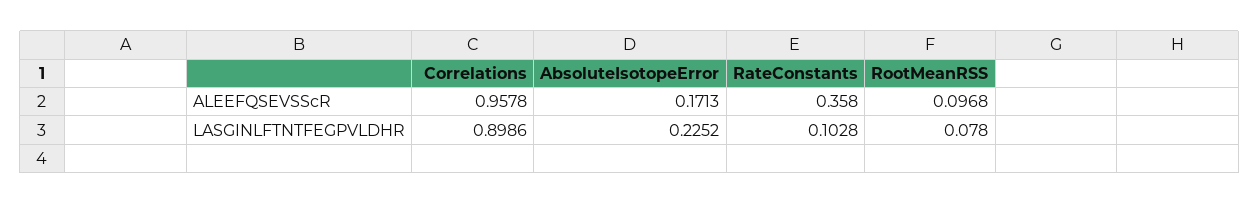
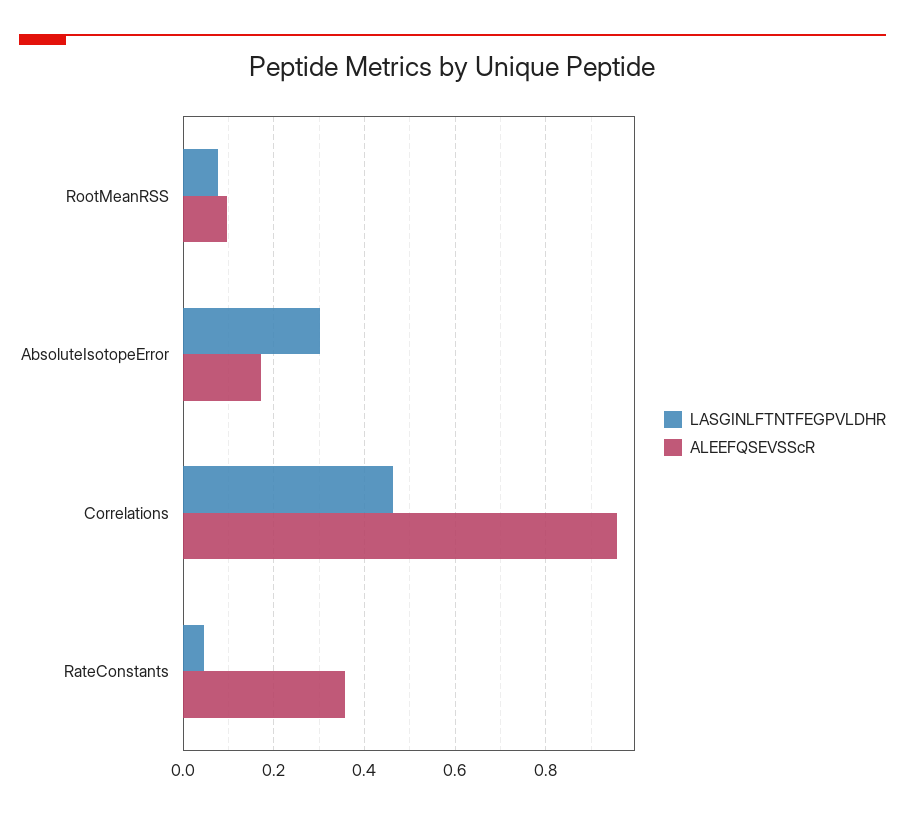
  {
    "ALEEFQSEVSScR": {
      "Correlations": 0.9578,
      "AbsoluteIsotopeError": 0.1713,
      "RateConstants": 0.358,
      "RootMeanRSS": 0.0968
    },
    "LASGINLFTNTFEGPVLDHR": {
-     "Correlations": 0.8986,
+     "Correlations": 0.46,
-     "AbsoluteIsotopeError": 0.2252,
+     "AbsoluteIsotopeError": 0.3,
-     "RateConstants": 0.1028,
+     "RateConstants": 0.04,
      "RootMeanRSS": 0.078
    }
  }

